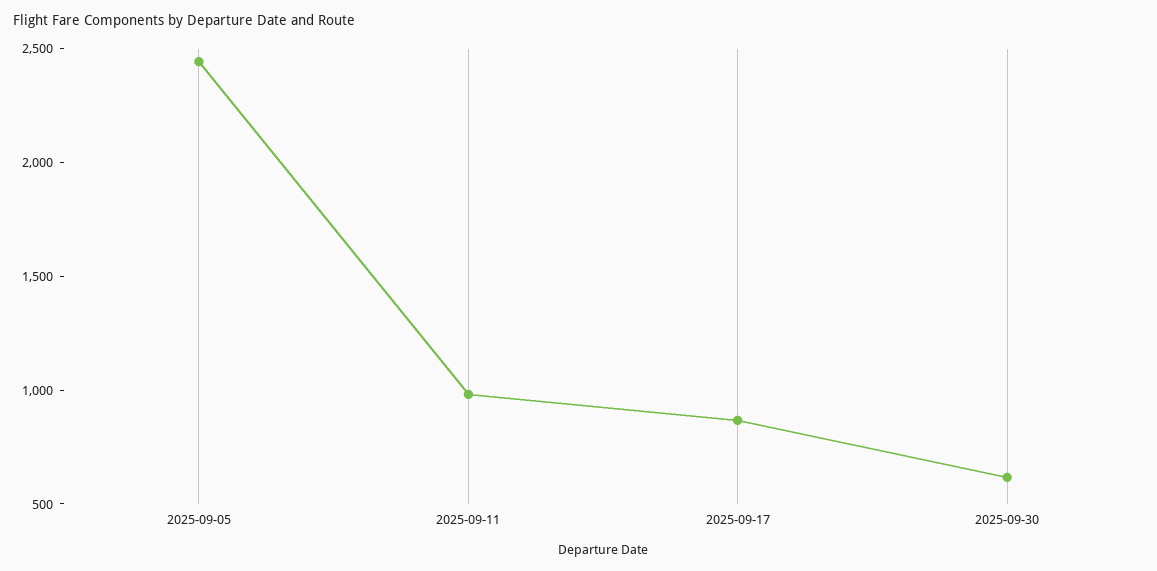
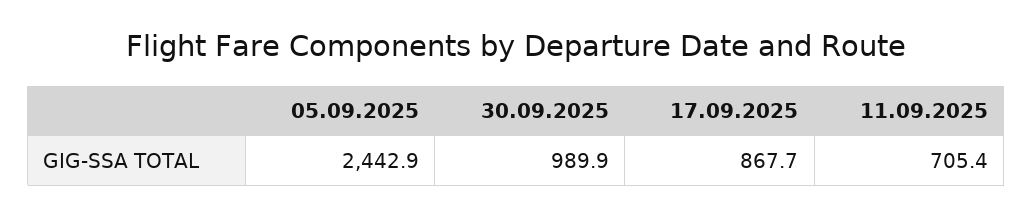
  {
    "2025-09-05": 2442.9,
-   "2025-09-11": 1000,
+   "2025-09-11": 705.4,
    "2025-09-17": 867.7,
-   "2025-09-30": 600
+   "2025-09-30": 989.9
  }

